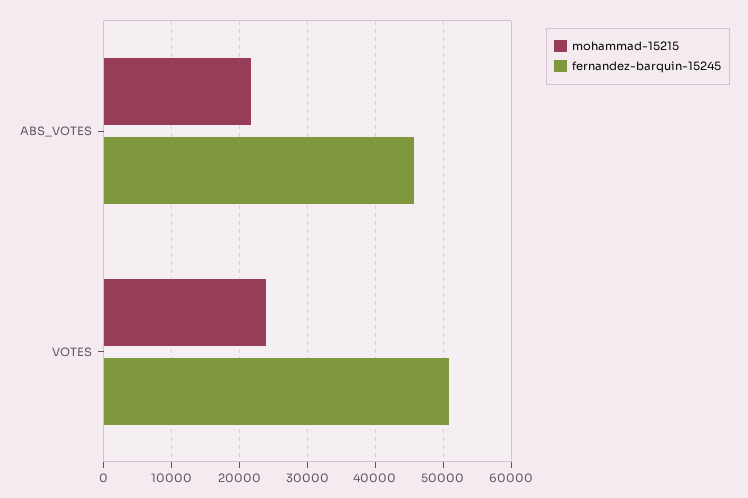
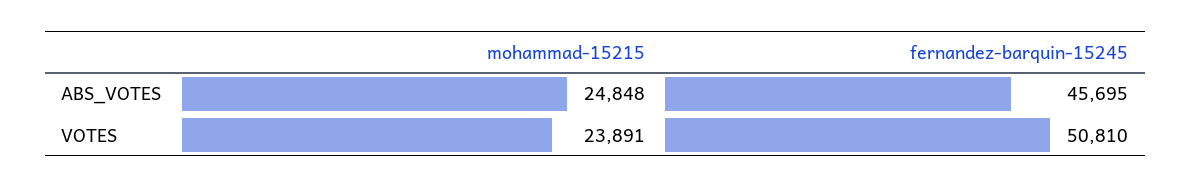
  {
    "mohammad-15215": {
-     "ABS_VOTES": 22000,
+     "ABS_VOTES": 24848,
      "VOTES": 23891
    },
    "fernandez-barquin-15245": {
      "ABS_VOTES": 45695,
      "VOTES": 50810
    }
  }

